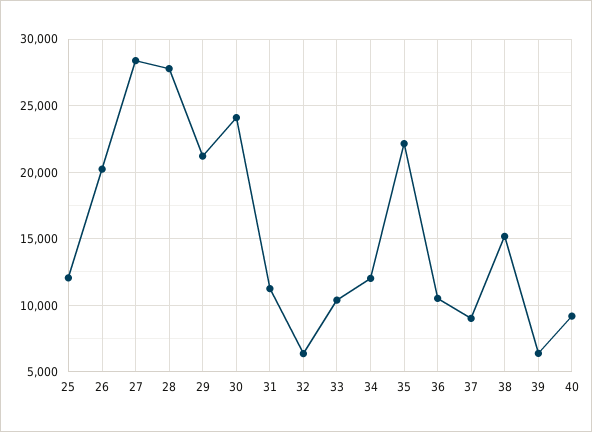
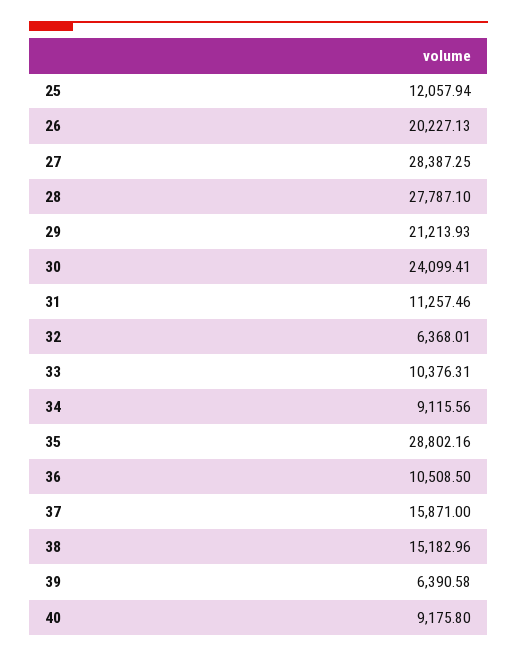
  {
    "25": 12057.94,
    "26": 20227.13,
    "27": 28387.25,
    "28": 27787.1,
    "29": 21213.93,
    "30": 24099.41,
    "31": 11257.46,
    "32": 6368.01,
    "33": 10376.31,
-   "34": 12000,
+   "34": 9115.56,
-   "35": 22000,
+   "35": 28802.16,
    "36": 10508.5,
-   "37": 9000,
+   "37": 15871,
    "38": 15182.96,
    "39": 6390.58,
    "40": 9175.8
  }

